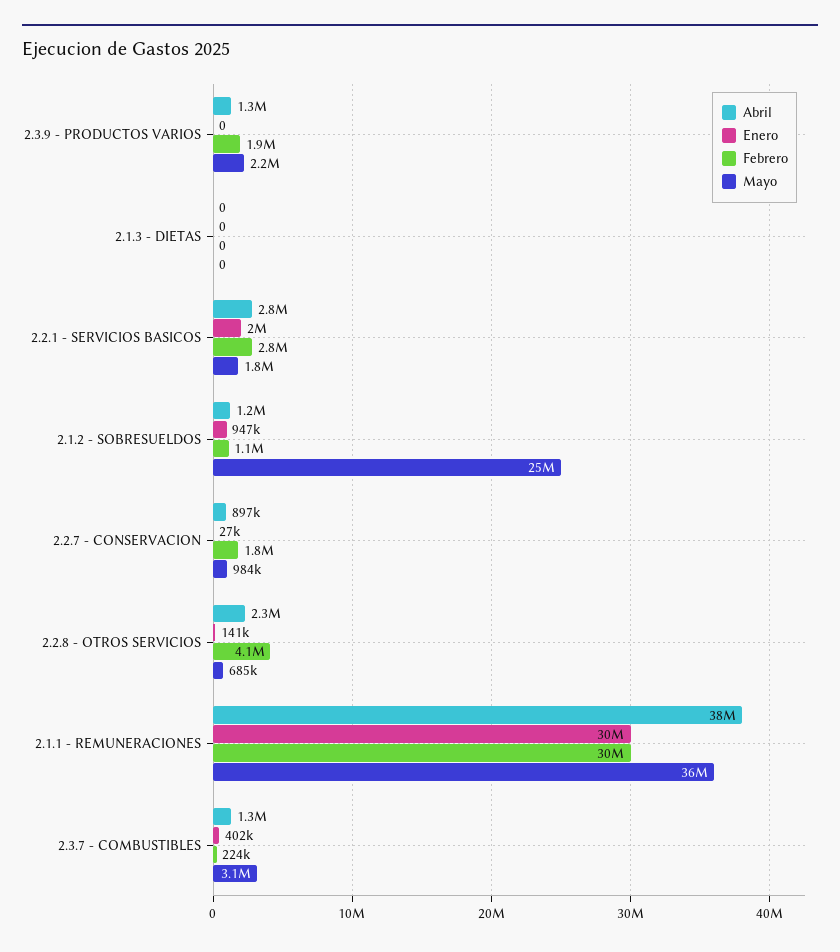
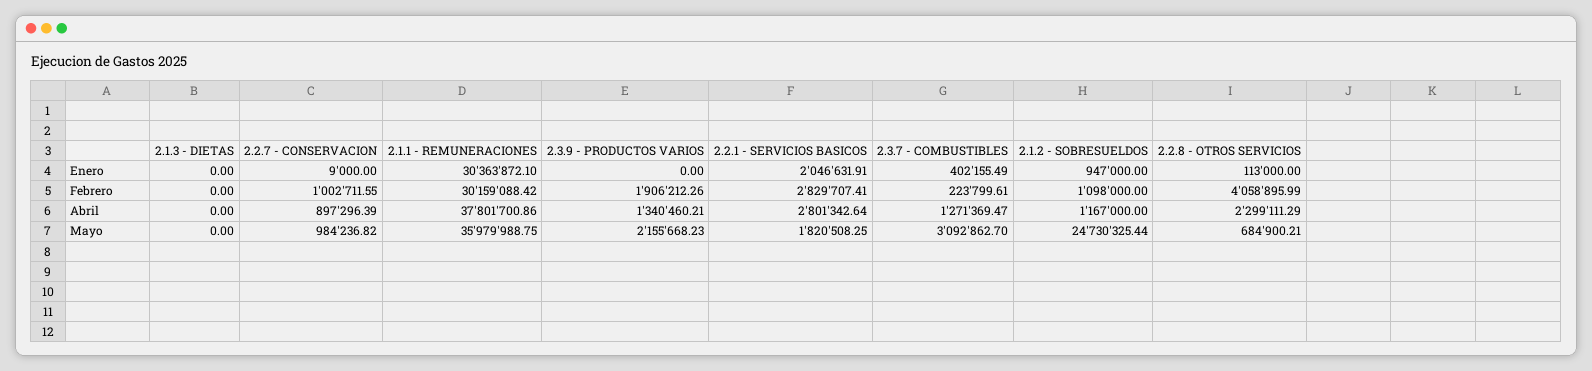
  {
    "Abril": {
      "2.3.9 - PRODUCTOS VARIOS": 1340460.21,
      "2.1.3 - DIETAS": 0,
      "2.2.1 - SERVICIOS BASICOS": 2801342.64,
      "2.1.2 - SOBRESUELDOS": 1167000,
      "2.2.7 - CONSERVACION": 897296.39,
      "2.2.8 - OTROS SERVICIOS": 2299111.29,
      "2.1.1 - REMUNERACIONES": 37801700.86,
      "2.3.7 - COMBUSTIBLES": 1271369.47
    },
    "Enero": {
      "2.3.9 - PRODUCTOS VARIOS": 0,
      "2.1.3 - DIETAS": 0,
      "2.2.1 - SERVICIOS BASICOS": 2046631.91,
      "2.1.2 - SOBRESUELDOS": 947000,
-     "2.2.7 - CONSERVACION": 27000,
+     "2.2.7 - CONSERVACION": 9000,
-     "2.2.8 - OTROS SERVICIOS": 141000,
+     "2.2.8 - OTROS SERVICIOS": 113000,
      "2.1.1 - REMUNERACIONES": 30363872.1,
      "2.3.7 - COMBUSTIBLES": 402155.49
    },
    "Febrero": {
      "2.3.9 - PRODUCTOS VARIOS": 1906212.26,
      "2.1.3 - DIETAS": 0,
      "2.2.1 - SERVICIOS BASICOS": 2829707.41,
      "2.1.2 - SOBRESUELDOS": 1098000,
-     "2.2.7 - CONSERVACION": 1800000,
+     "2.2.7 - CONSERVACION": 1002711.55,
      "2.2.8 - OTROS SERVICIOS": 4058895.99,
      "2.1.1 - REMUNERACIONES": 30159088.42,
      "2.3.7 - COMBUSTIBLES": 223799.61
    },
    "Mayo": {
      "2.3.9 - PRODUCTOS VARIOS": 2155668.23,
      "2.1.3 - DIETAS": 0,
      "2.2.1 - SERVICIOS BASICOS": 1820508.25,
      "2.1.2 - SOBRESUELDOS": 24730325.44,
      "2.2.7 - CONSERVACION": 984236.82,
      "2.2.8 - OTROS SERVICIOS": 684900.21,
      "2.1.1 - REMUNERACIONES": 35979988.75,
      "2.3.7 - COMBUSTIBLES": 3092862.7
    }
  }

